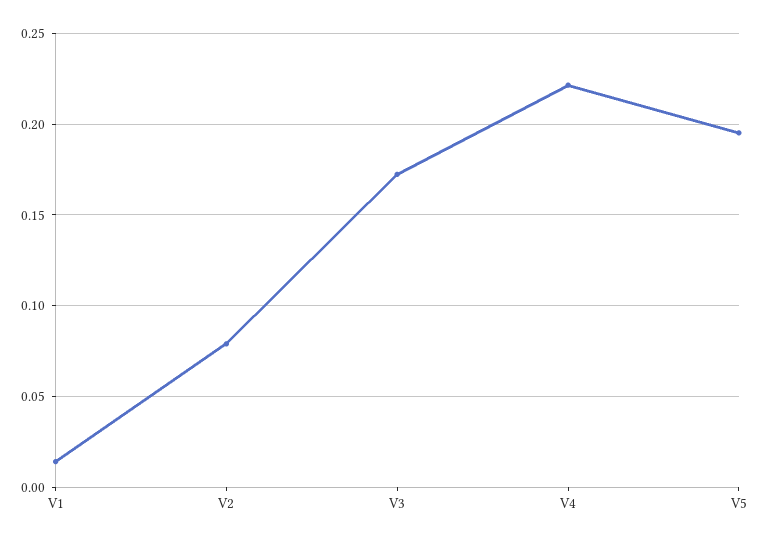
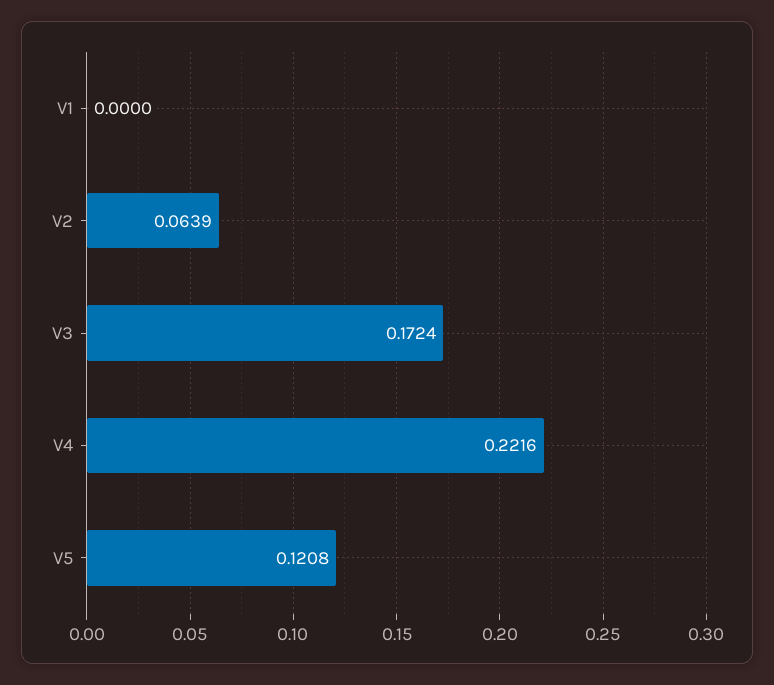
  {
-   "V1": 0.015,
+   "V1": 0,
-   "V2": 0.08,
+   "V2": 0.0639,
    "V3": 0.1724,
    "V4": 0.2216,
-   "V5": 0.195
+   "V5": 0.1208
  }

